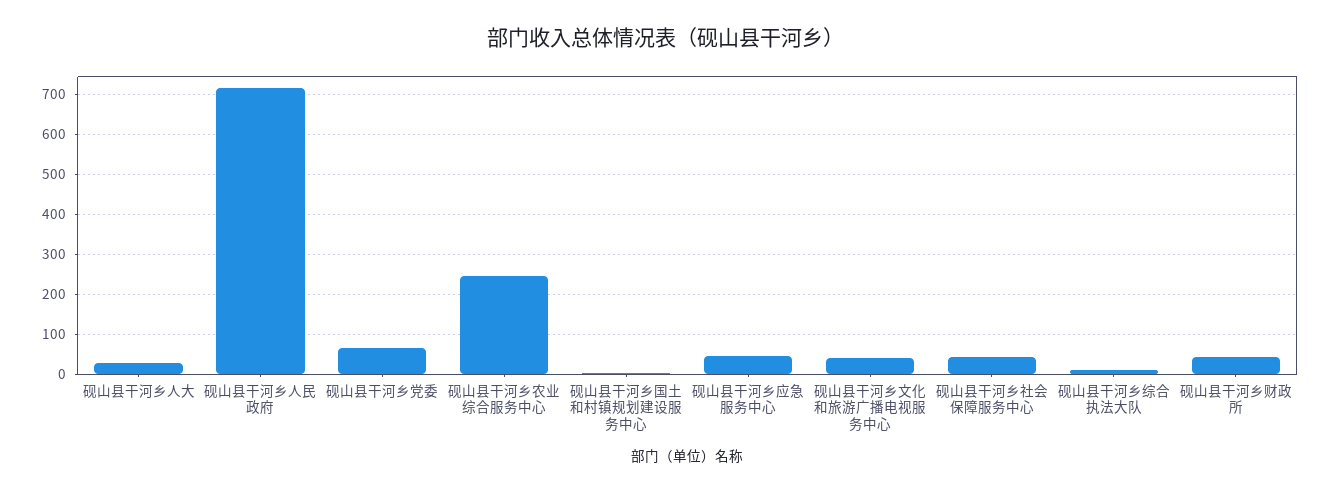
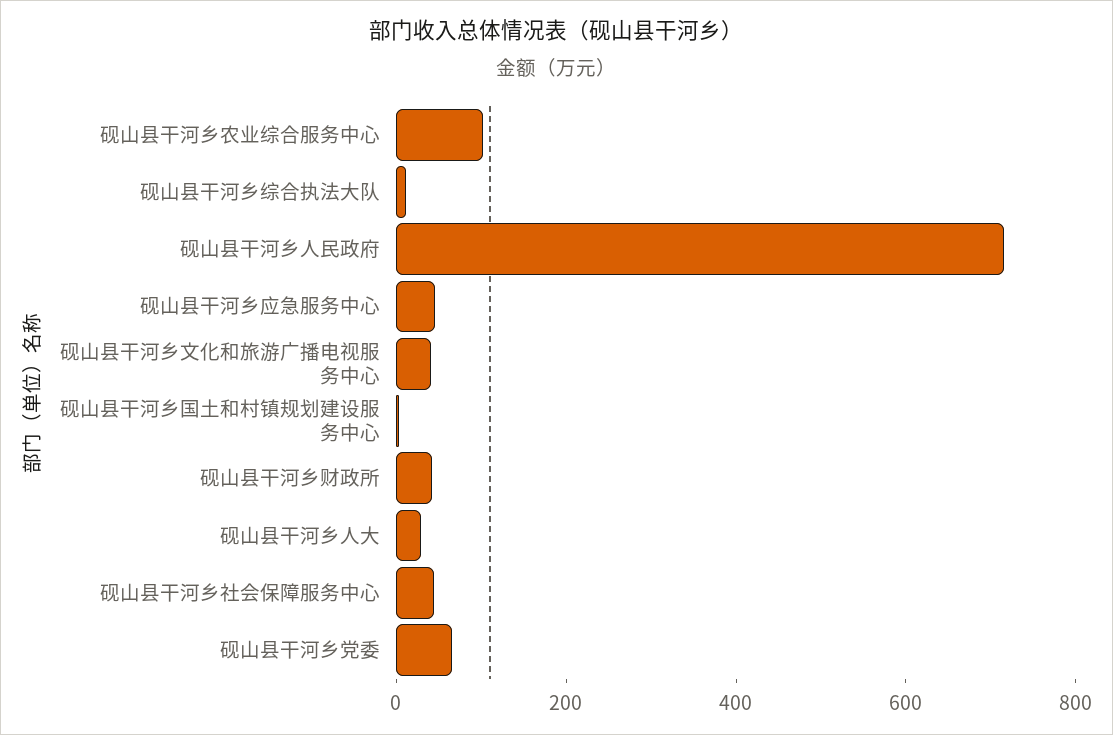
  {
    "砚山县干河乡人大": 20,
    "砚山县干河乡人民政府": 720,
    "砚山县干河乡党委": 60,
-   "砚山县干河乡农业综合服务中心": 240,
+   "砚山县干河乡农业综合服务中心": 100,
    "砚山县干河乡国土和村镇规划建设服务中心": 0,
    "砚山县干河乡应急服务中心": 40,
    "砚山县干河乡文化和旅游广播电视服务中心": 40,
    "砚山县干河乡社会保障服务中心": 40,
    "砚山县干河乡综合执法大队": 20,
    "砚山县干河乡财政所": 40
  }

